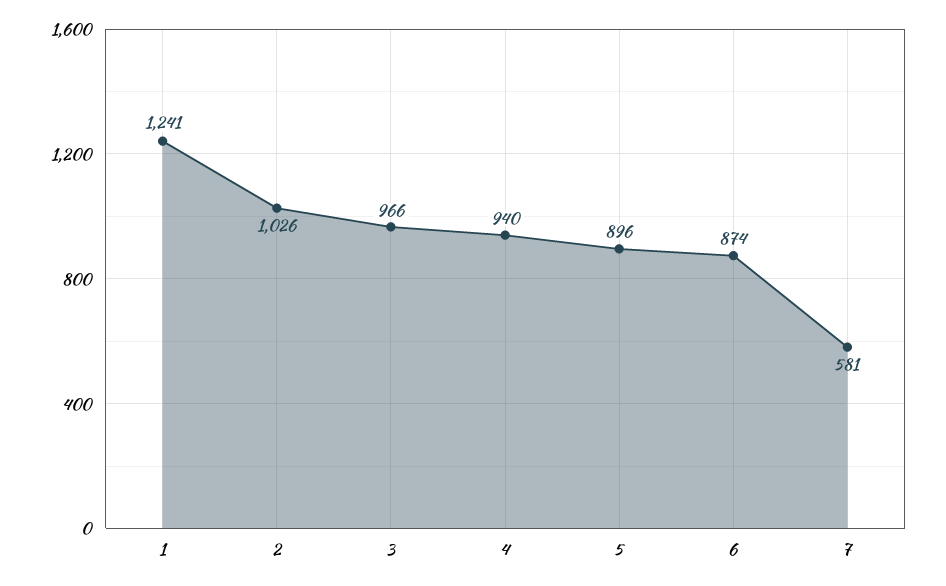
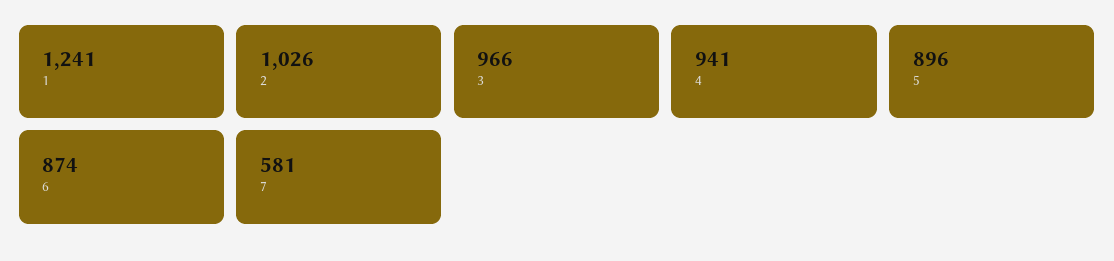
  {
    "1": 1241,
    "2": 1026,
    "3": 966,
-   "4": 940,
+   "4": 941,
    "5": 896,
    "6": 874,
    "7": 581
  }

